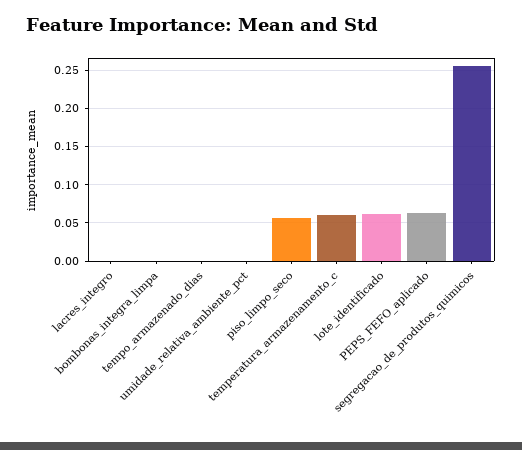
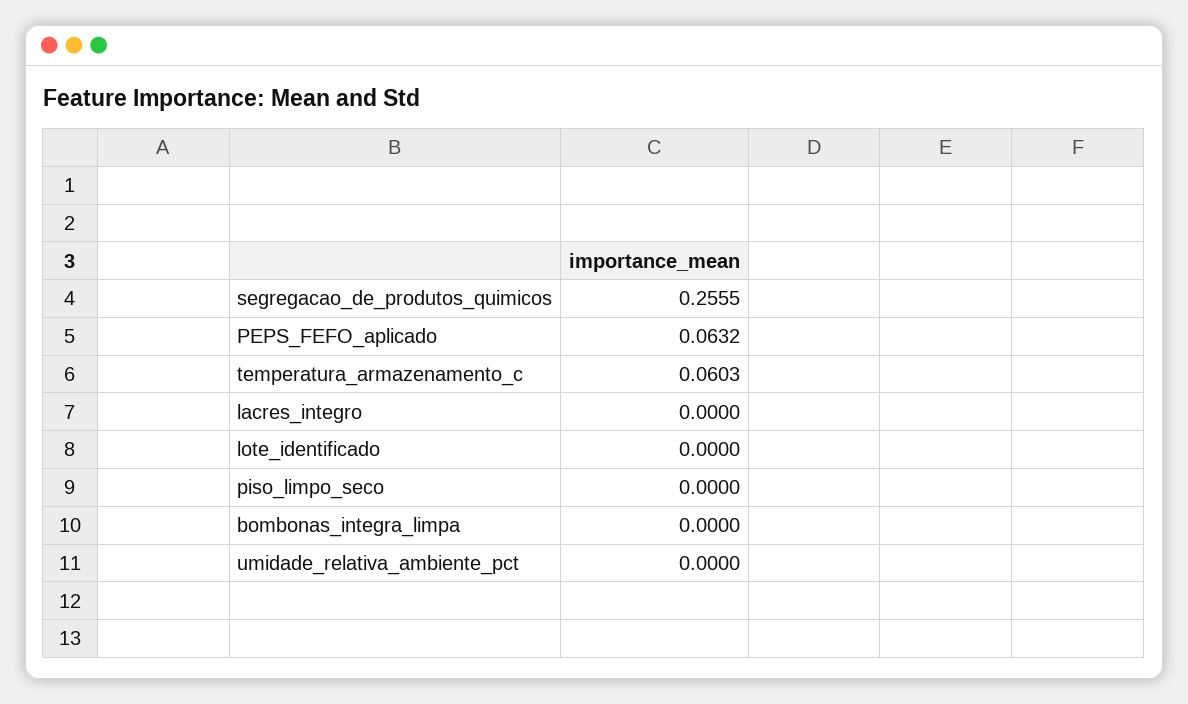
  {
    "lacres_integro": 0,
    "bombonas_integra_limpa": 0,
-   "tempo_armazenado_dias": 0,
    "umidade_relativa_ambiente_pct": 0,
-   "piso_limpo_seco": 0.06,
+   "piso_limpo_seco": 0,
    "temperatura_armazenamento_c": 0.0603,
-   "lote_identificado": 0.06,
+   "lote_identificado": 0,
    "PEPS_FEFO_aplicado": 0.0632,
    "segregacao_de_produtos_quimicos": 0.2555
  }

